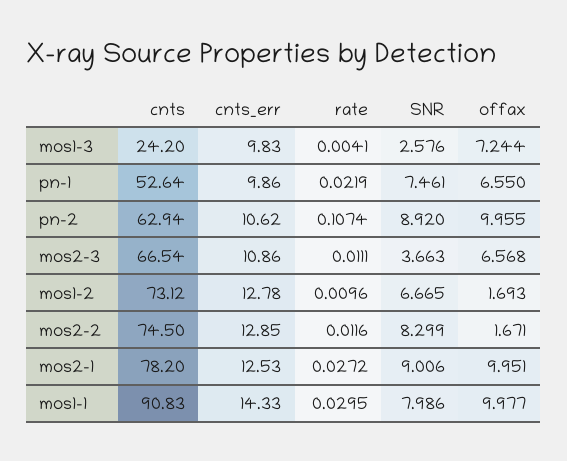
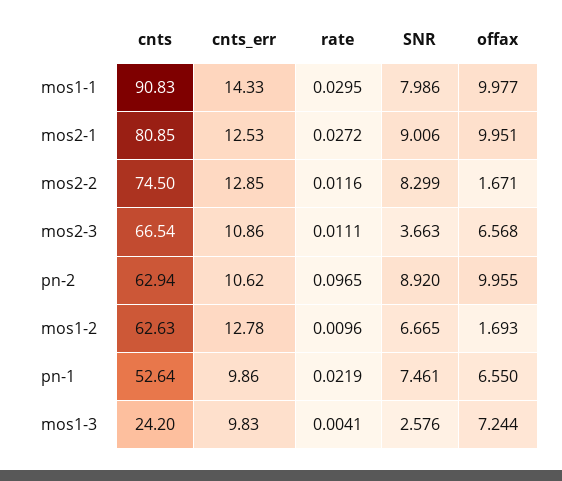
  {
    "cnts": {
      "mos1-3": 24.2,
      "pn-1": 52.64,
      "pn-2": 62.94,
      "mos2-3": 66.54,
-     "mos1-2": 73.12,
+     "mos1-2": 62.63,
      "mos2-2": 74.5,
-     "mos2-1": 78.2,
+     "mos2-1": 80.85,
      "mos1-1": 90.83
    },
    "cnts_err": {
      "mos1-3": 9.83,
      "pn-1": 9.86,
      "pn-2": 10.62,
      "mos2-3": 10.86,
      "mos1-2": 12.78,
      "mos2-2": 12.85,
      "mos2-1": 12.53,
      "mos1-1": 14.33
    },
    "rate": {
      "mos1-3": 0.0041,
      "pn-1": 0.0219,
-     "pn-2": 0.1074,
+     "pn-2": 0.0965,
      "mos2-3": 0.0111,
      "mos1-2": 0.0096,
      "mos2-2": 0.0116,
      "mos2-1": 0.0272,
      "mos1-1": 0.0295
    },
    "SNR": {
      "mos1-3": 2.576,
      "pn-1": 7.461,
      "pn-2": 8.92,
      "mos2-3": 3.663,
      "mos1-2": 6.665,
      "mos2-2": 8.299,
      "mos2-1": 9.006,
      "mos1-1": 7.986
    },
    "offax": {
      "mos1-3": 7.244,
      "pn-1": 6.55,
      "pn-2": 9.955,
      "mos2-3": 6.568,
      "mos1-2": 1.693,
      "mos2-2": 1.671,
      "mos2-1": 9.951,
      "mos1-1": 9.977
    }
  }

